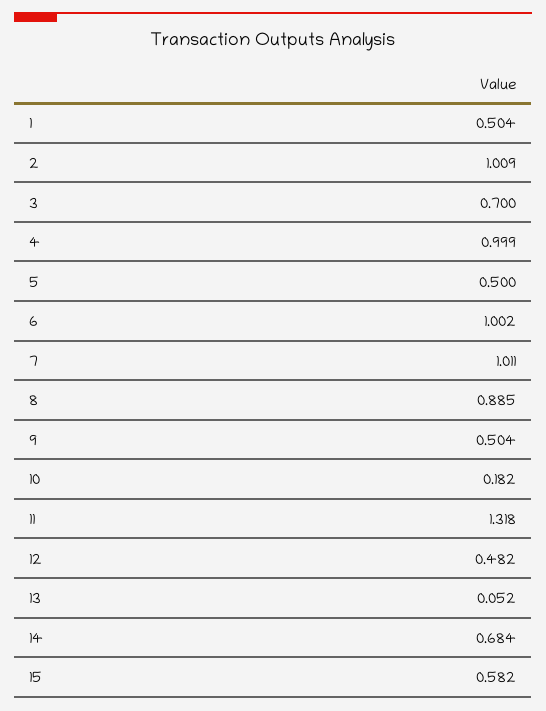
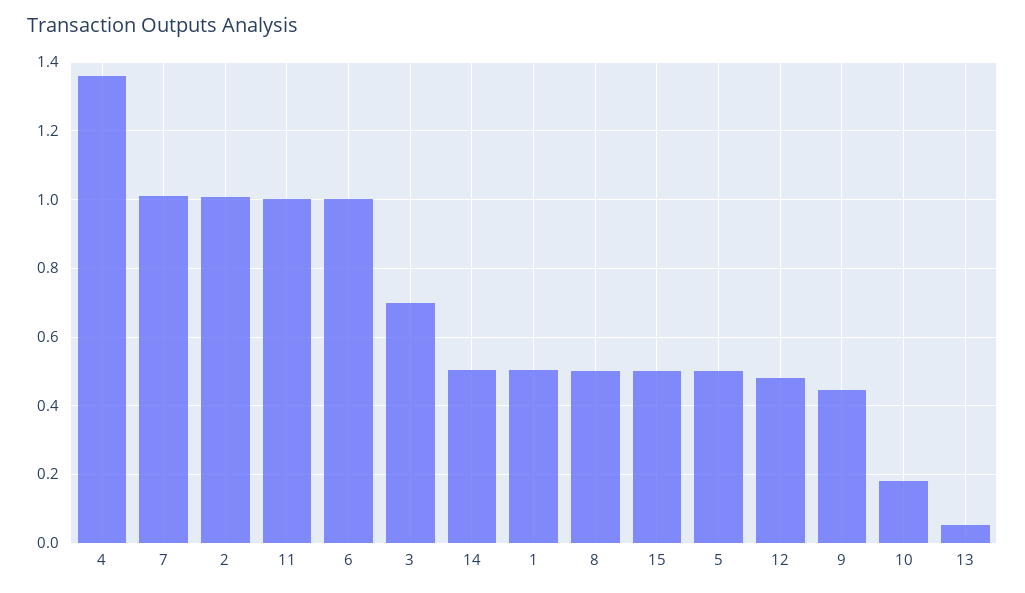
  {
    "1": 0.504,
    "2": 1.009,
    "3": 0.7,
-   "4": 0.999,
+   "4": 1.36,
    "5": 0.5,
    "6": 1.002,
    "7": 1.011,
-   "8": 0.885,
+   "8": 0.5,
-   "9": 0.504,
+   "9": 0.44,
    "10": 0.182,
-   "11": 1.318,
+   "11": 1,
    "12": 0.482,
    "13": 0.052,
-   "14": 0.684,
+   "14": 0.5,
-   "15": 0.582
+   "15": 0.5
  }

